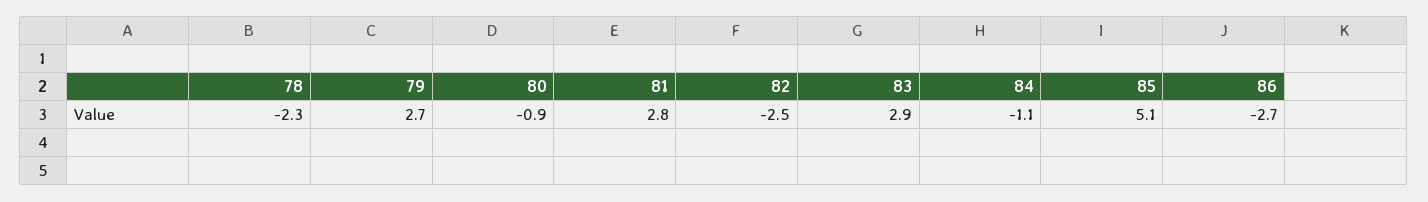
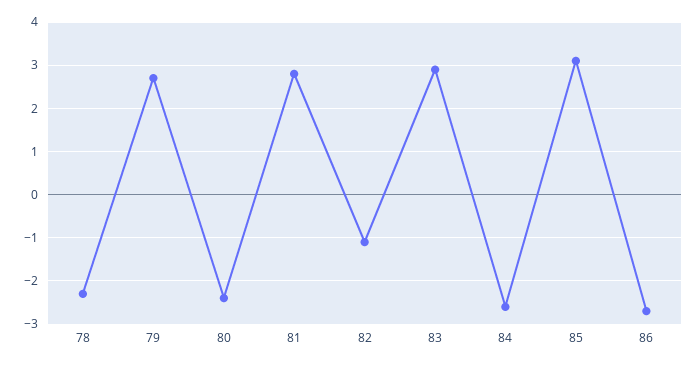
  {
    "78": -2.3,
    "79": 2.7,
-   "80": -0.9,
+   "80": -2.5,
    "81": 2.8,
-   "82": -2.5,
+   "82": -1,
    "83": 2.9,
-   "84": -1.1,
+   "84": -2.5,
-   "85": 5.1,
+   "85": 3,
    "86": -2.7
  }

